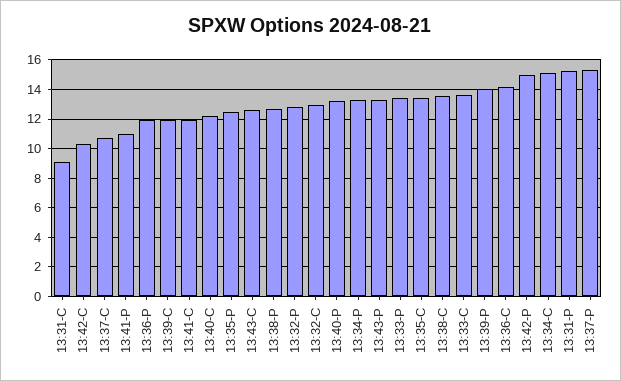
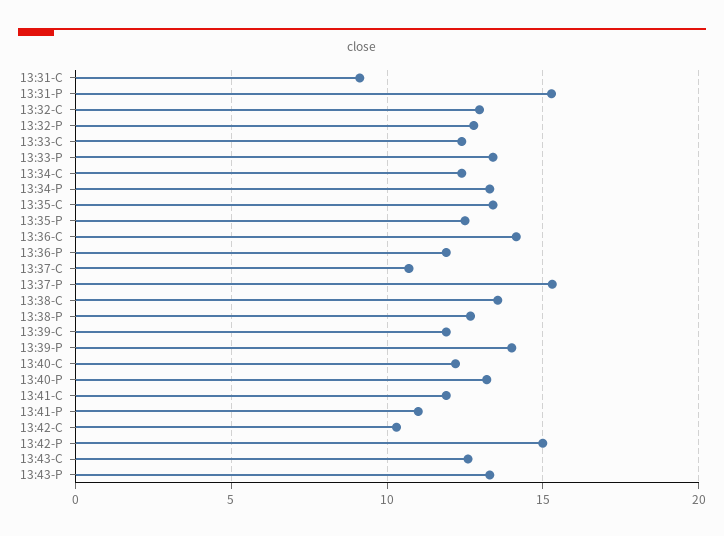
  {
    "13:31-C": 9,
    "13:42-C": 10.5,
    "13:37-C": 10.5,
    "13:41-P": 11,
    "13:36-P": 12,
    "13:39-C": 12,
    "13:41-C": 12,
    "13:40-C": 12,
    "13:35-P": 12.5,
    "13:43-C": 12.5,
    "13:38-P": 12.5,
    "13:32-P": 13,
    "13:32-C": 13,
    "13:40-P": 13,
    "13:34-P": 13.5,
    "13:43-P": 13.5,
    "13:33-P": 13.5,
    "13:35-C": 13.5,
    "13:38-C": 13.5,
-   "13:33-C": 13.5,
+   "13:33-C": 12.5,
    "13:39-P": 14,
    "13:36-C": 14,
    "13:42-P": 15,
-   "13:34-C": 15,
+   "13:34-C": 12.5,
    "13:31-P": 15.5,
    "13:37-P": 15.5
  }

